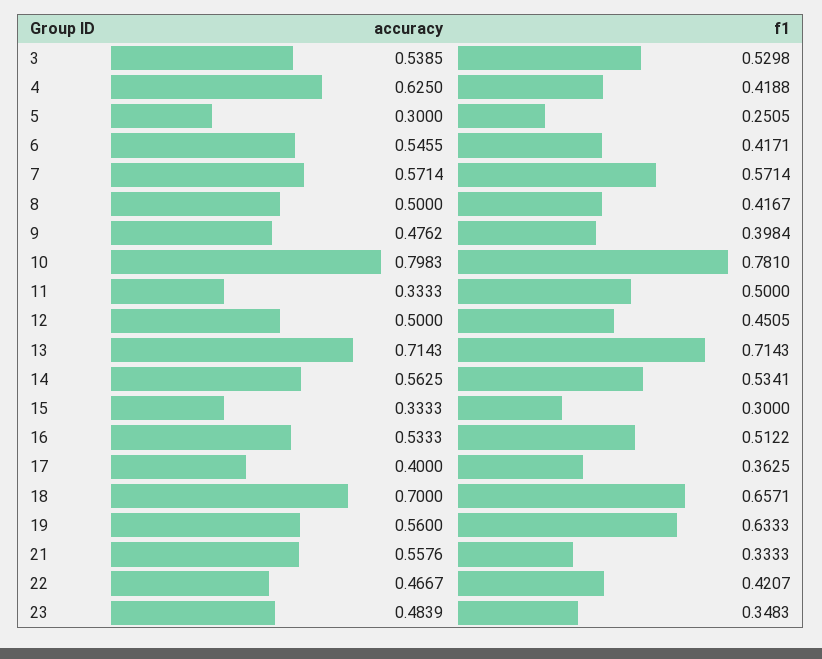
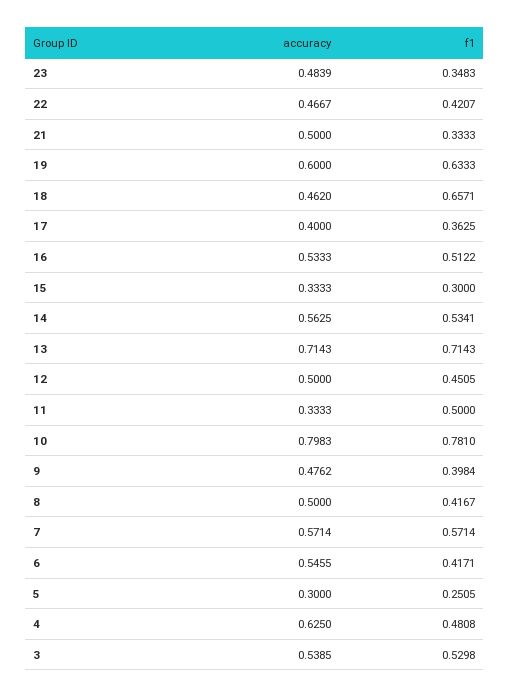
  {
    "accuracy": {
      "3": 0.5385,
      "4": 0.625,
      "5": 0.3,
      "6": 0.5455,
      "7": 0.5714,
      "8": 0.5,
      "9": 0.4762,
      "10": 0.7983,
      "11": 0.3333,
      "12": 0.5,
      "13": 0.7143,
      "14": 0.5625,
      "15": 0.3333,
      "16": 0.5333,
      "17": 0.4,
-     "18": 0.7,
+     "18": 0.462,
-     "19": 0.56,
+     "19": 0.6,
-     "21": 0.5576,
+     "21": 0.5,
      "22": 0.4667,
      "23": 0.4839
    },
    "f1": {
      "3": 0.5298,
-     "4": 0.4188,
+     "4": 0.4808,
      "5": 0.2505,
      "6": 0.4171,
      "7": 0.5714,
      "8": 0.4167,
      "9": 0.3984,
      "10": 0.781,
      "11": 0.5,
      "12": 0.4505,
      "13": 0.7143,
      "14": 0.5341,
      "15": 0.3,
      "16": 0.5122,
      "17": 0.3625,
      "18": 0.6571,
      "19": 0.6333,
      "21": 0.3333,
      "22": 0.4207,
      "23": 0.3483
    }
  }

